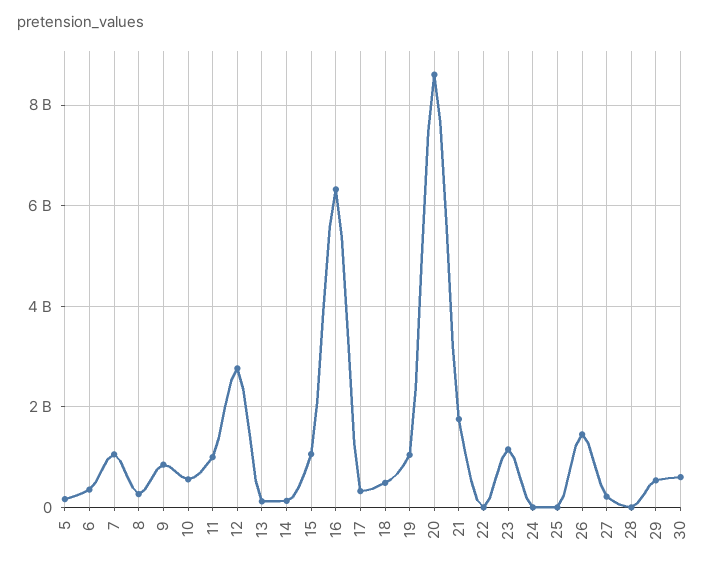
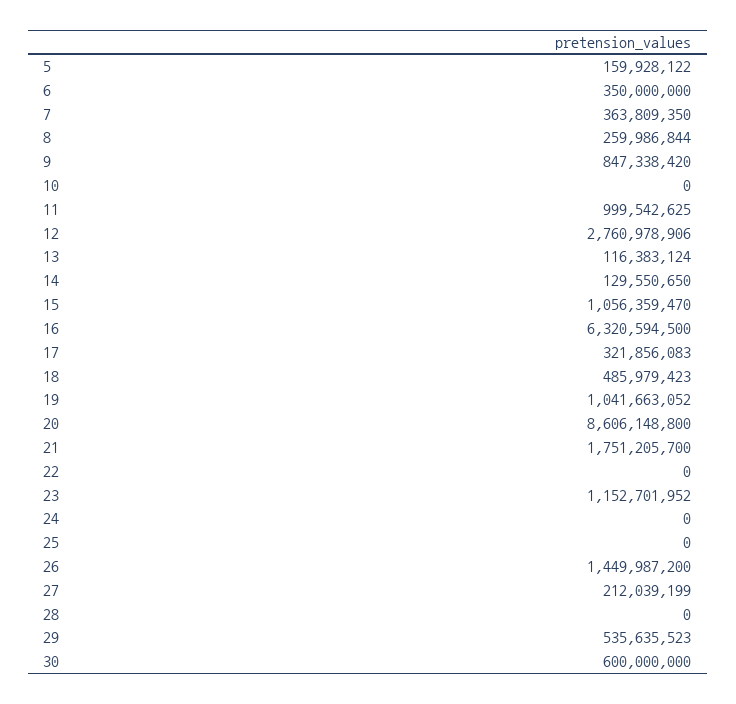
  {
    "5": 159928122,
    "6": 350000000,
-   "7": 1000000000,
+   "7": 363809350,
    "8": 259986844,
    "9": 847338420,
-   "10": 600000000,
+   "10": 0,
    "11": 999542625,
    "12": 2760978906,
    "13": 116383124,
    "14": 129550650,
    "15": 1056359470,
    "16": 6320594500,
    "17": 321856083,
    "18": 485979423,
    "19": 1041663052,
    "20": 8606148800,
    "21": 1751205700,
    "22": 0,
    "23": 1152701952,
    "24": 0,
    "25": 0,
    "26": 1449987200,
    "27": 212039199,
    "28": 0,
    "29": 535635523,
    "30": 600000000
  }

